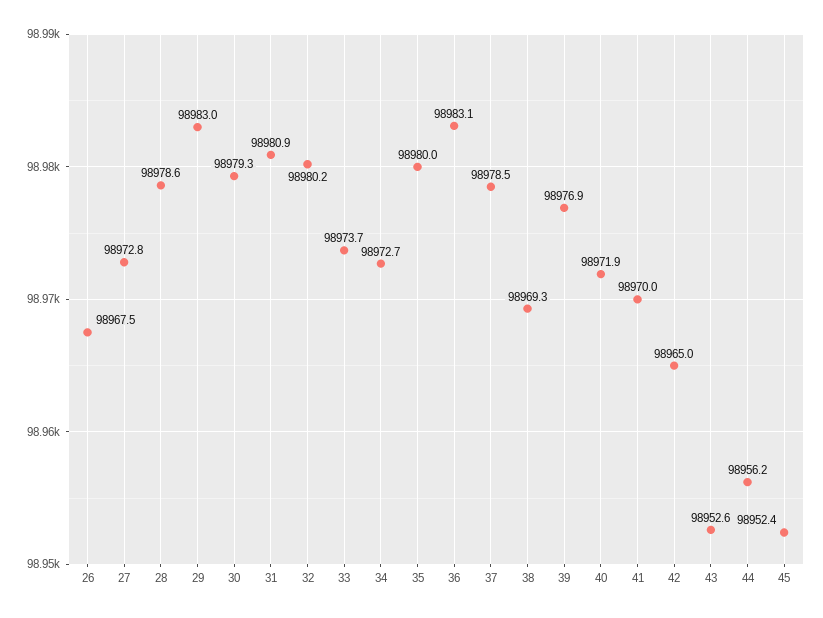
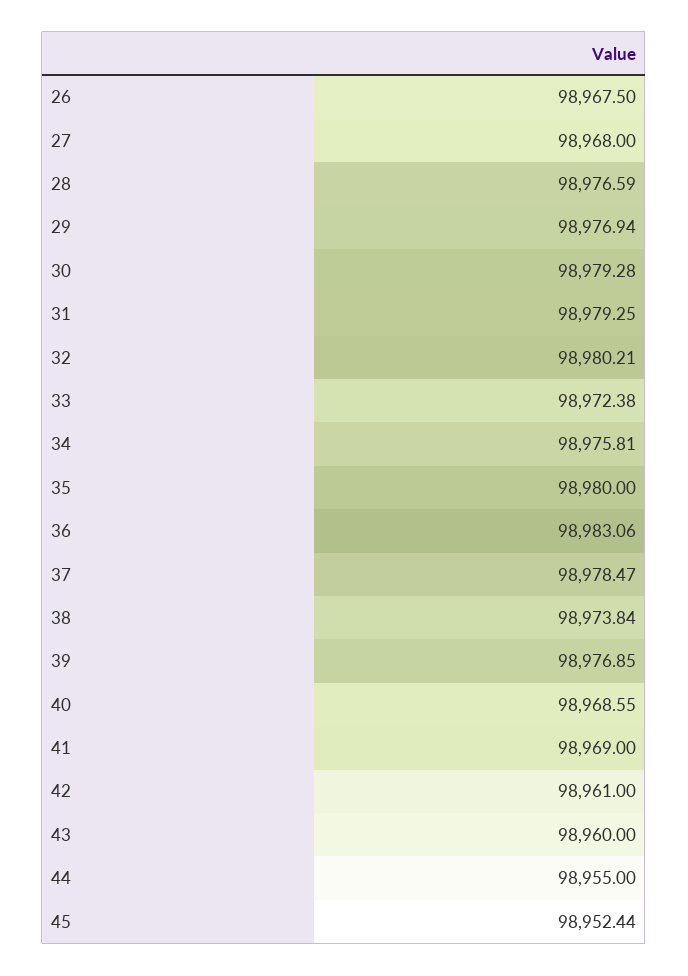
  {
    "26": 98967.5,
-   "27": 98972.8,
+   "27": 98968,
-   "28": 98978.6,
+   "28": 98976.59,
-   "29": 98983,
+   "29": 98976.94,
    "30": 98979.28,
-   "31": 98980.9,
+   "31": 98979.25,
    "32": 98980.21,
-   "33": 98973.7,
+   "33": 98972.38,
-   "34": 98972.7,
+   "34": 98975.81,
    "35": 98980,
    "36": 98983.06,
    "37": 98978.47,
-   "38": 98969.3,
+   "38": 98973.84,
    "39": 98976.85,
-   "40": 98971.9,
+   "40": 98968.55,
-   "41": 98970,
+   "41": 98969,
-   "42": 98965,
+   "42": 98961,
-   "43": 98952.6,
+   "43": 98960,
-   "44": 98956.2,
+   "44": 98955,
    "45": 98952.44
  }

